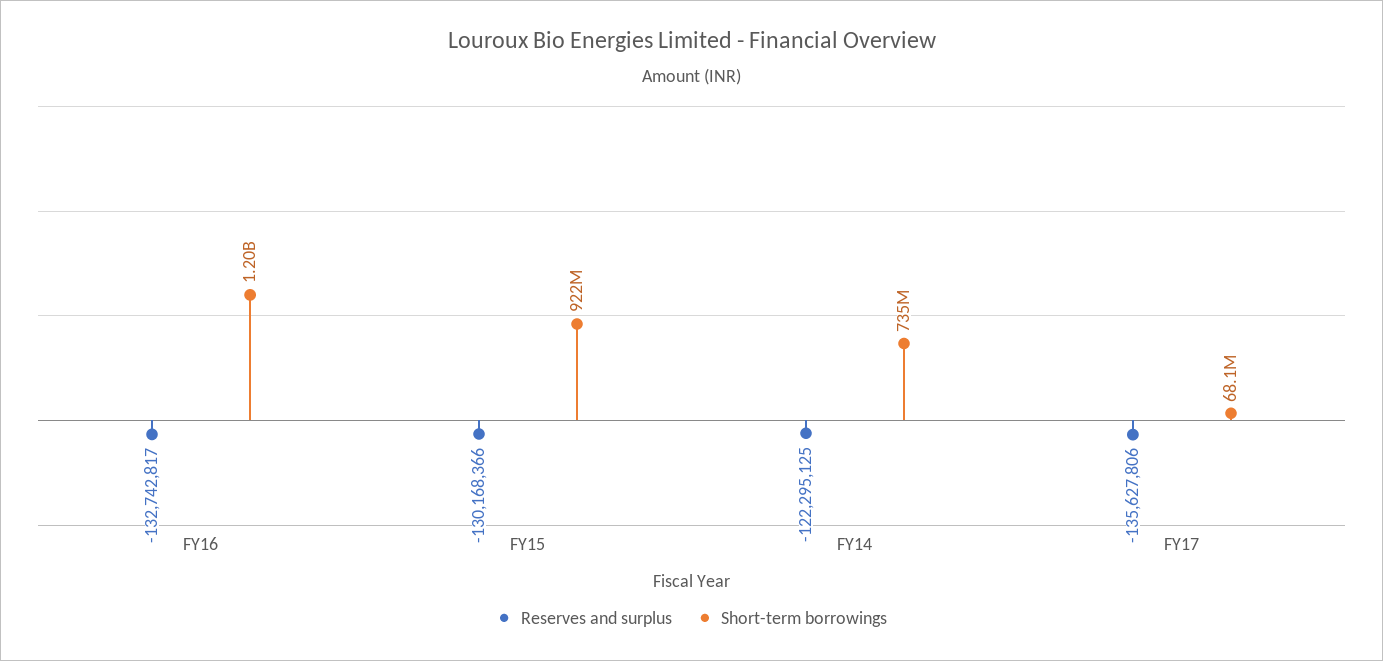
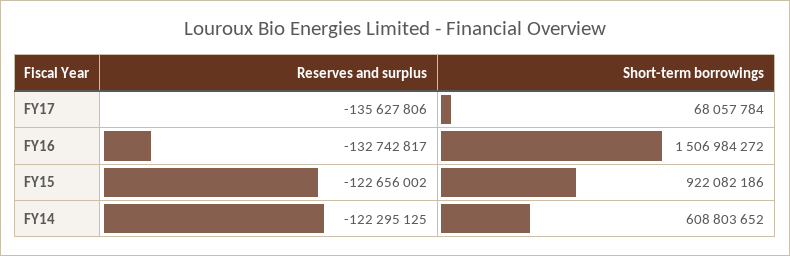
  {
    "Reserves and surplus": {
      "FY16": -132742817,
-     "FY15": -130168366,
+     "FY15": -122656002,
      "FY14": -122295125,
      "FY17": -135627806
    },
    "Short-term borrowings": {
-     "FY16": 1200000000,
+     "FY16": 1506984272,
      "FY15": 922082186,
-     "FY14": 735000000,
+     "FY14": 608803652,
      "FY17": 68057784
    }
  }

